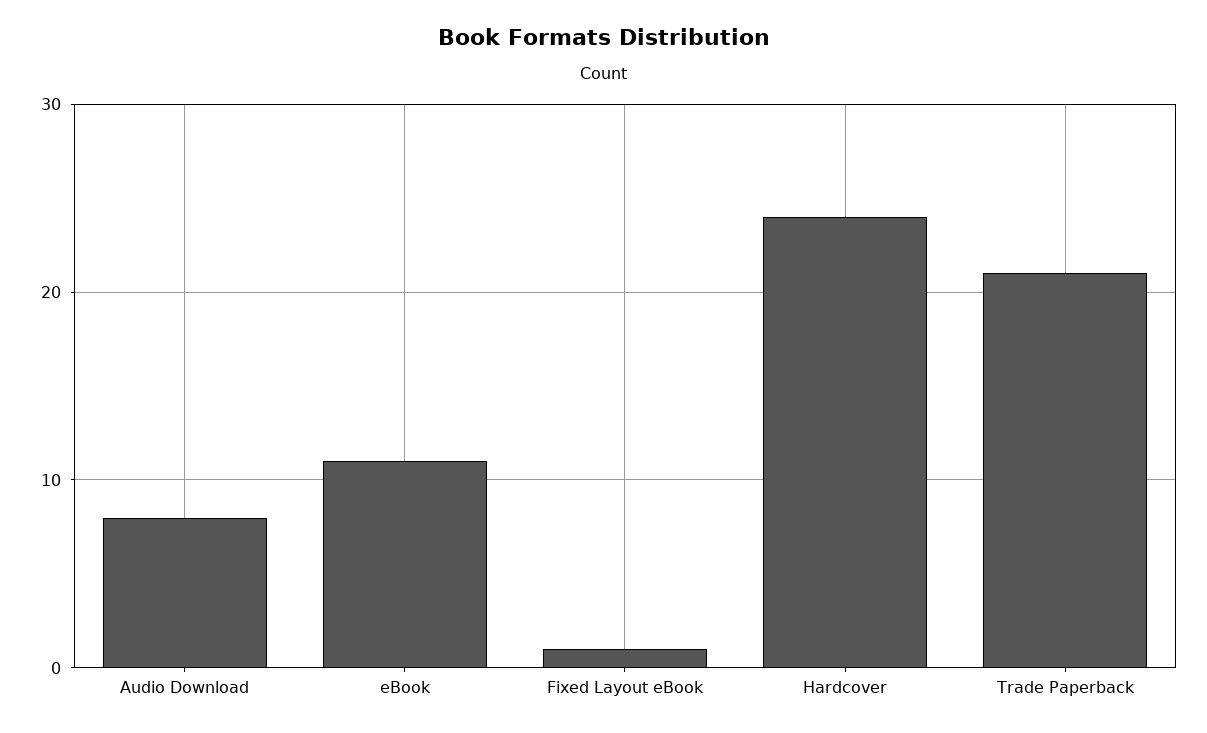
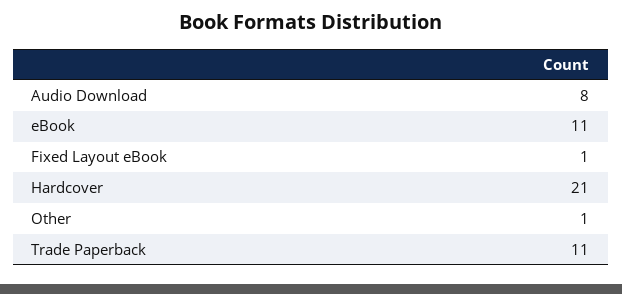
  {
    "Audio Download": 8,
    "eBook": 11,
    "Fixed Layout eBook": 1,
-   "Hardcover": 24,
+   "Hardcover": 21,
-   "Trade Paperback": 21
+   "Trade Paperback": 11,
+   "Other": 1
  }

